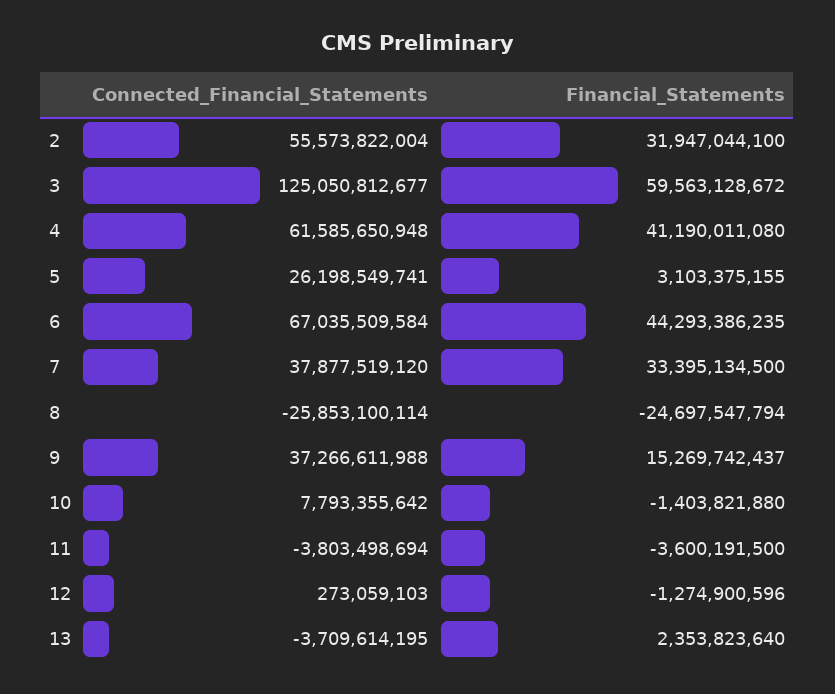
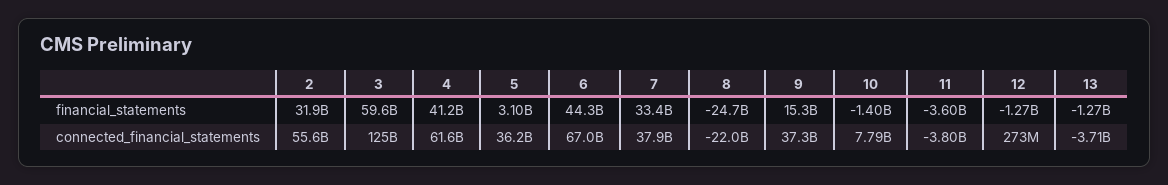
  {
    "Connected_Financial_Statements": {
      "2": 55573822004,
      "3": 125050812677,
      "4": 61585650948,
-     "5": 26198549741,
+     "5": 36200000000,
      "6": 67035509584,
      "7": 37877519120,
-     "8": -25853100114,
+     "8": -22000000000,
      "9": 37266611988,
      "10": 7793355642,
      "11": -3803498694,
      "12": 273059103,
      "13": -3709614195
    },
    "Financial_Statements": {
      "2": 31947044100,
      "3": 59563128672,
      "4": 41190011080,
      "5": 3103375155,
      "6": 44293386235,
      "7": 33395134500,
      "8": -24697547794,
      "9": 15269742437,
      "10": -1403821880,
      "11": -3600191500,
      "12": -1274900596,
-     "13": 2353823640
+     "13": -1270000000
    }
  }

